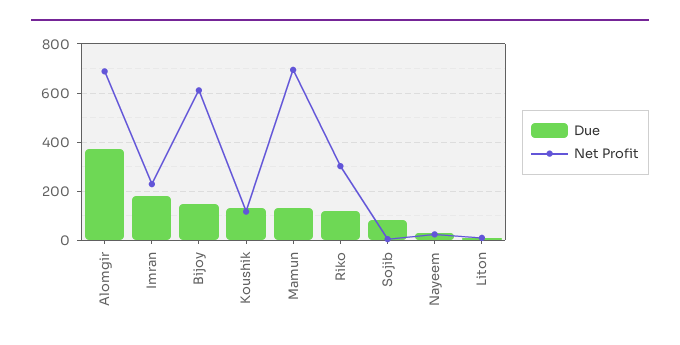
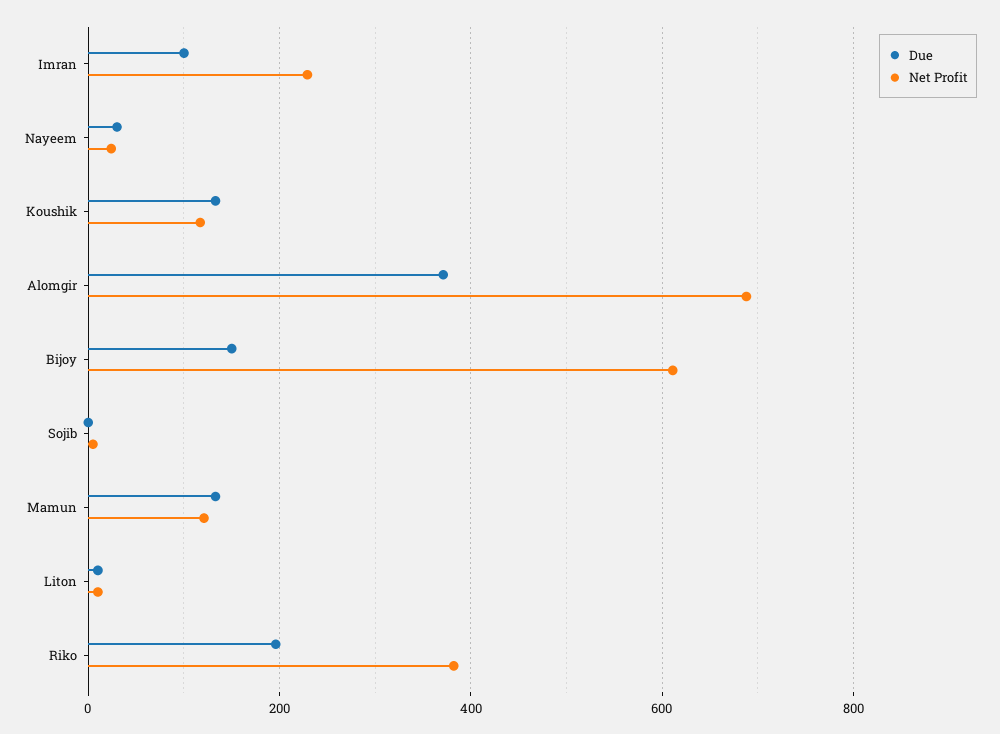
  {
    "Due": {
      "Alomgir": 380,
-     "Imran": 175,
+     "Imran": 100,
      "Bijoy": 160,
      "Koushik": 140,
      "Mamun": 140,
-     "Riko": 125,
+     "Riko": 200,
-     "Sojib": 75,
+     "Sojib": 0,
      "Nayeem": 40,
      "Liton": 20
    },
    "Net Profit": {
      "Alomgir": 680,
      "Imran": 220,
      "Bijoy": 620,
      "Koushik": 120,
-     "Mamun": 700,
+     "Mamun": 120,
-     "Riko": 300,
+     "Riko": 380,
      "Sojib": 0,
      "Nayeem": 20,
      "Liton": 20
    }
  }

